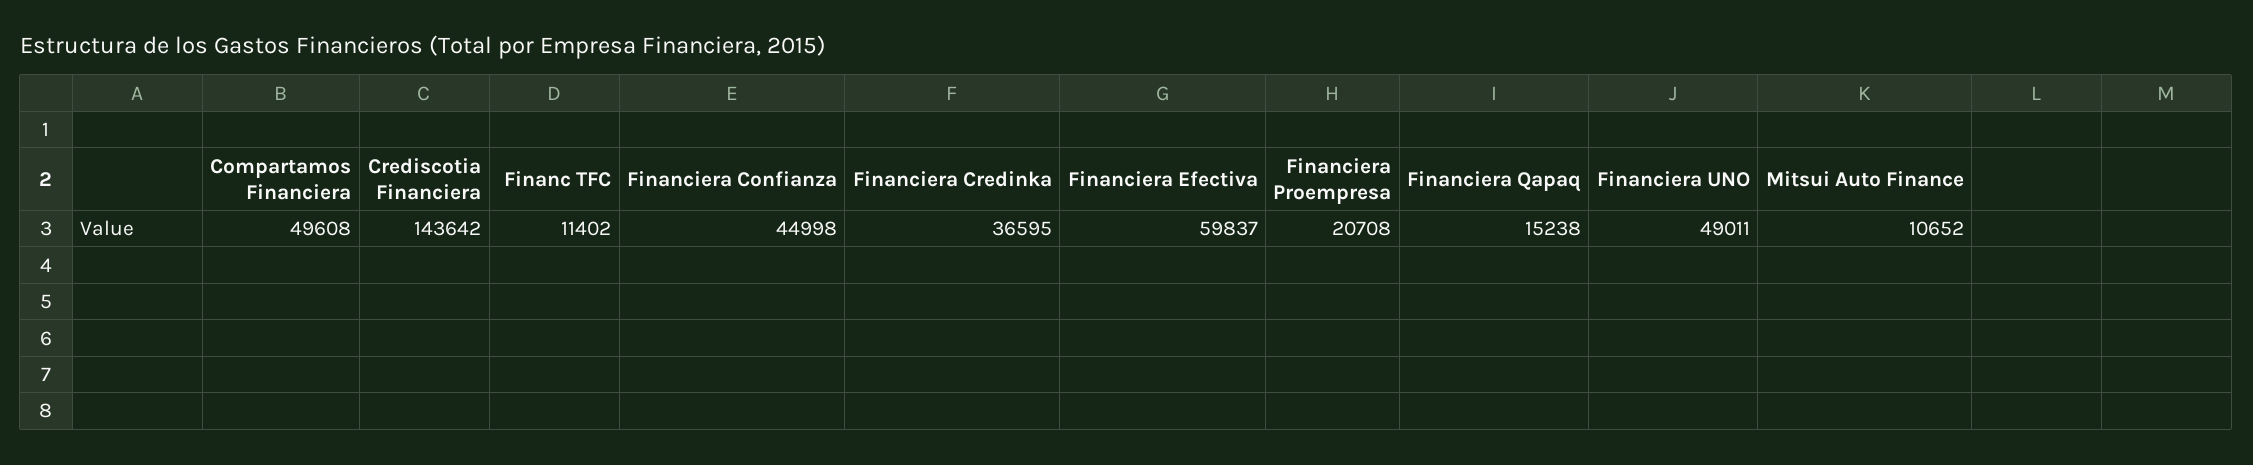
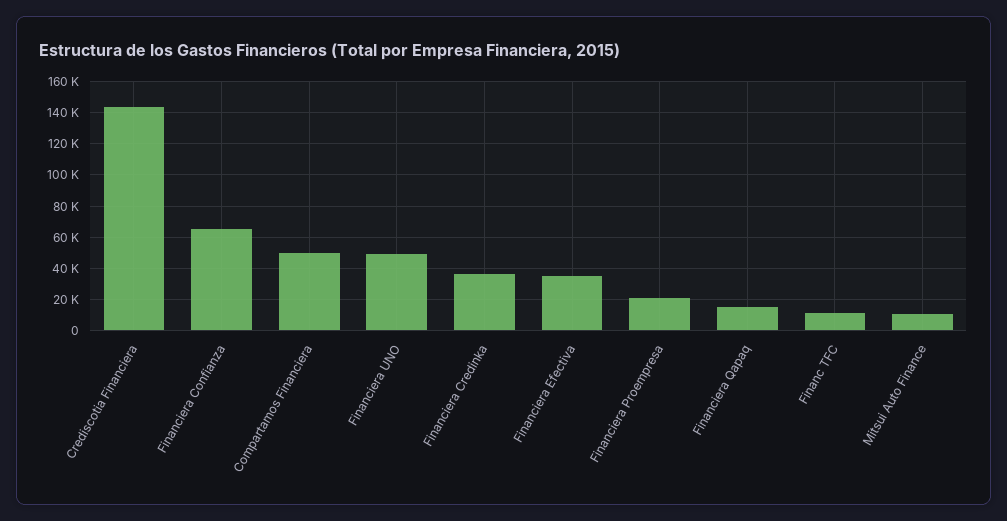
  {
    "Compartamos Financiera": 49608,
    "Crediscotia Financiera": 143642,
    "Financ TFC": 11402,
-   "Financiera Confianza": 44998,
+   "Financiera Confianza": 65000,
    "Financiera Credinka": 36595,
-   "Financiera Efectiva": 59837,
+   "Financiera Efectiva": 35000,
    "Financiera Proempresa": 20708,
    "Financiera Qapaq": 15238,
    "Financiera UNO": 49011,
    "Mitsui Auto Finance": 10652
  }

